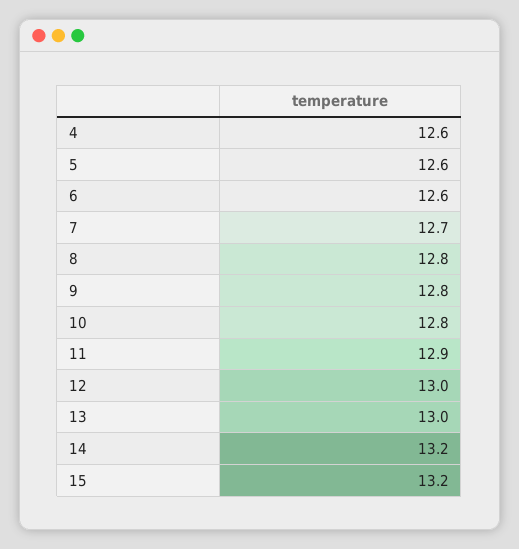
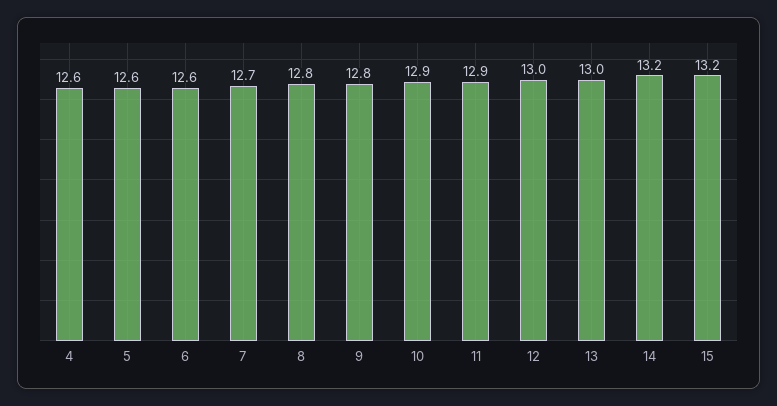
  {
    "4": 12.6,
    "5": 12.6,
    "6": 12.6,
    "7": 12.7,
    "8": 12.8,
    "9": 12.8,
-   "10": 12.8,
+   "10": 12.9,
    "11": 12.9,
    "12": 13,
    "13": 13,
    "14": 13.2,
    "15": 13.2
  }

